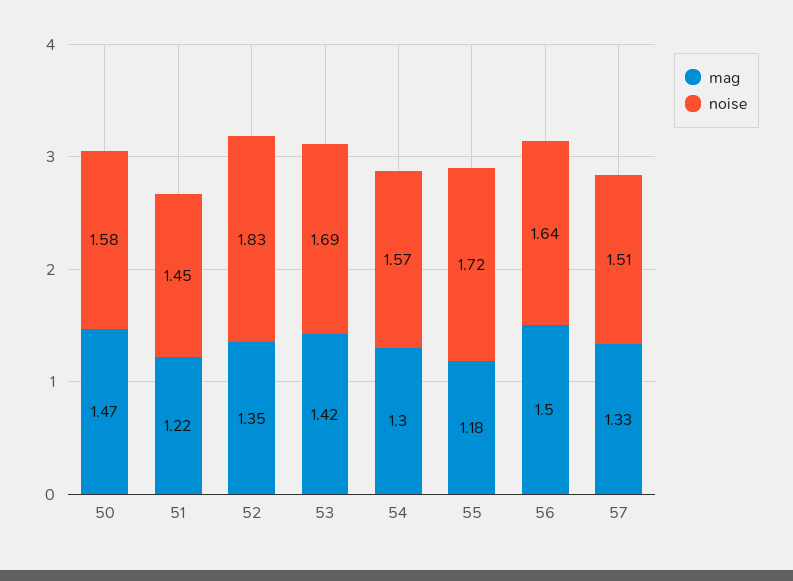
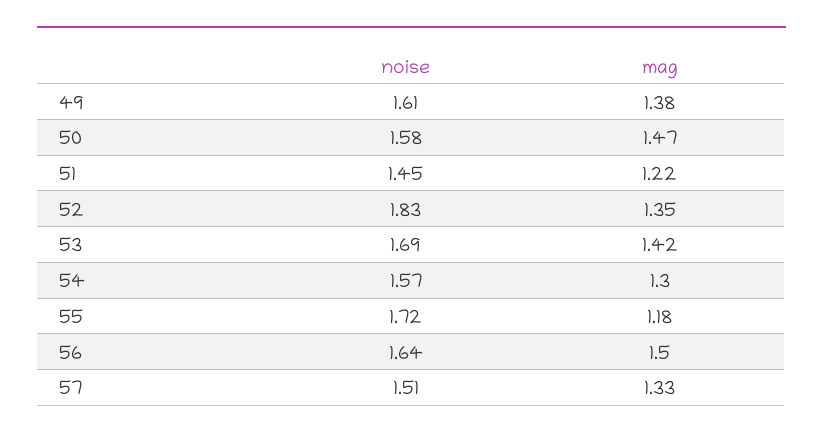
  {
    "mag": {
      "50": 1.47,
      "51": 1.22,
      "52": 1.35,
      "53": 1.42,
      "54": 1.3,
      "55": 1.18,
      "56": 1.5,
-     "57": 1.33
+     "57": 1.33,
+     "49": 1.38
    },
    "noise": {
      "50": 1.58,
      "51": 1.45,
      "52": 1.83,
      "53": 1.69,
      "54": 1.57,
      "55": 1.72,
      "56": 1.64,
-     "57": 1.51
+     "57": 1.51,
+     "49": 1.61
    }
  }

